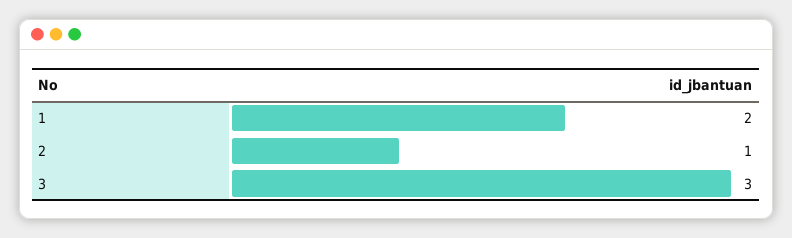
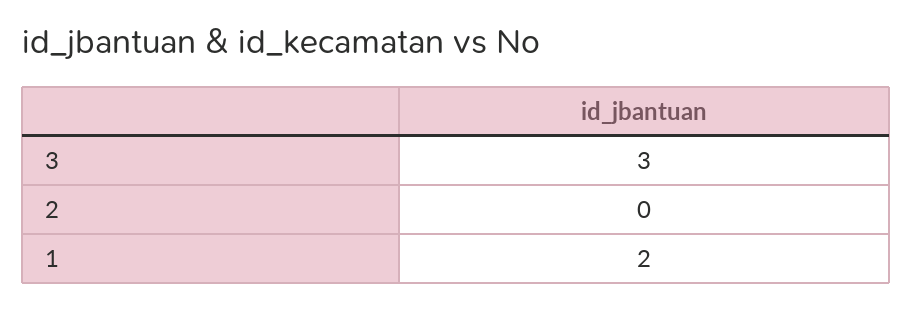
  {
    "1": 2,
-   "2": 1,
+   "2": 0,
    "3": 3
  }

